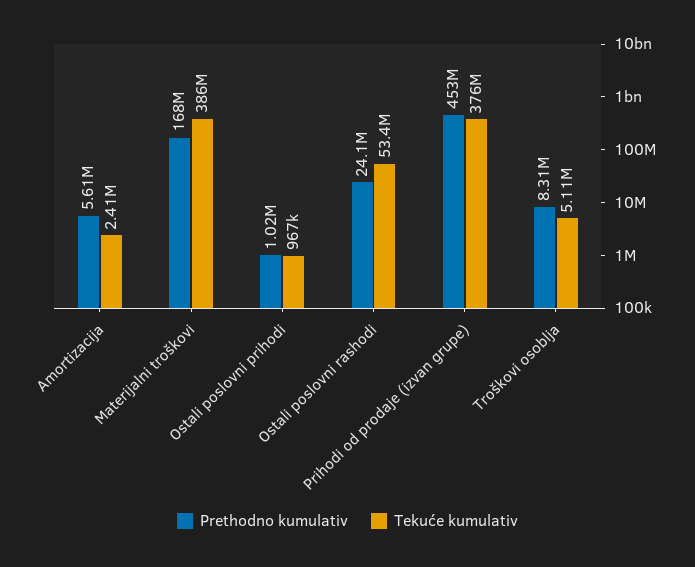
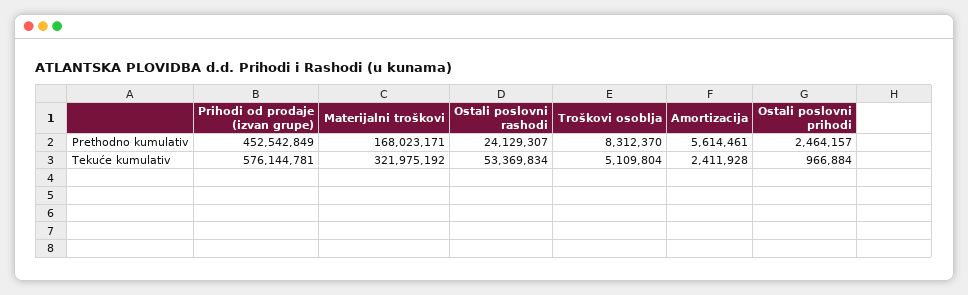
  {
    "Prethodno kumulativ": {
      "Amortizacija": 5614461,
      "Materijalni troškovi": 168023171,
-     "Ostali poslovni prihodi": 1020000,
+     "Ostali poslovni prihodi": 2464157,
      "Ostali poslovni rashodi": 24129307,
      "Prihodi od prodaje (izvan grupe)": 452542849,
      "Troškovi osoblja": 8312370
    },
    "Tekuće kumulativ": {
      "Amortizacija": 2411928,
-     "Materijalni troškovi": 386000000,
+     "Materijalni troškovi": 321975192,
      "Ostali poslovni prihodi": 966884,
      "Ostali poslovni rashodi": 53369834,
-     "Prihodi od prodaje (izvan grupe)": 376000000,
+     "Prihodi od prodaje (izvan grupe)": 576144781,
      "Troškovi osoblja": 5109804
    }
  }

